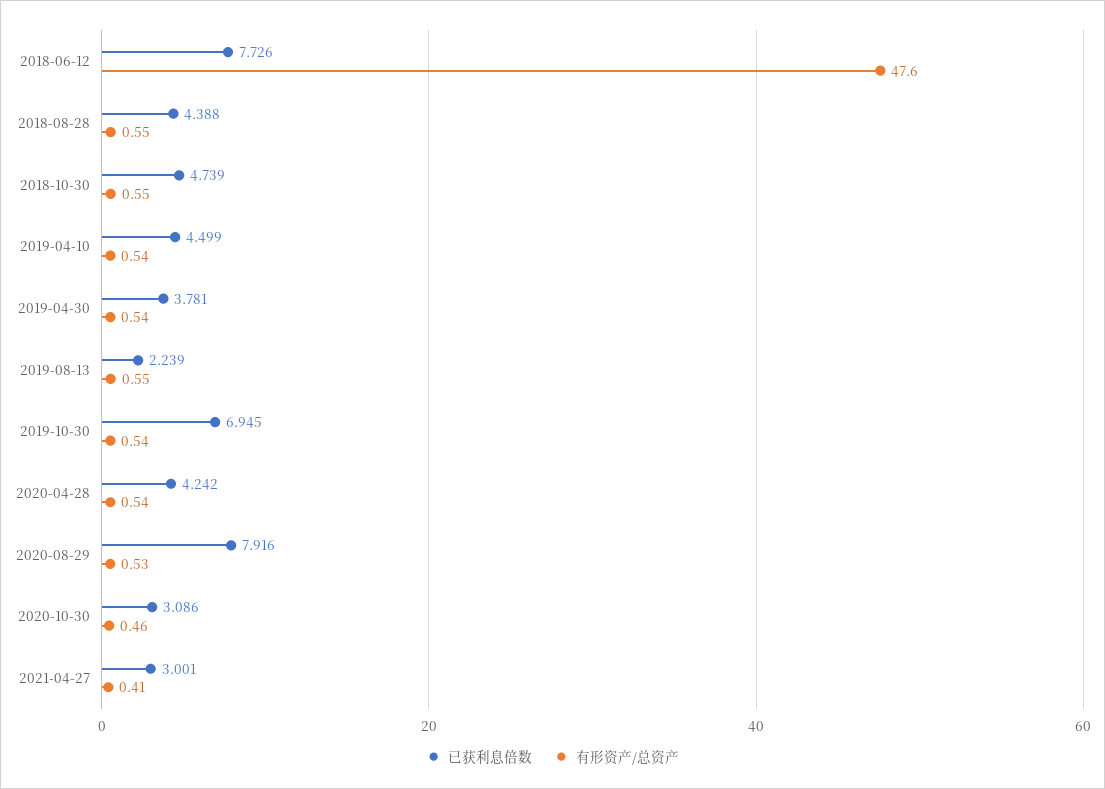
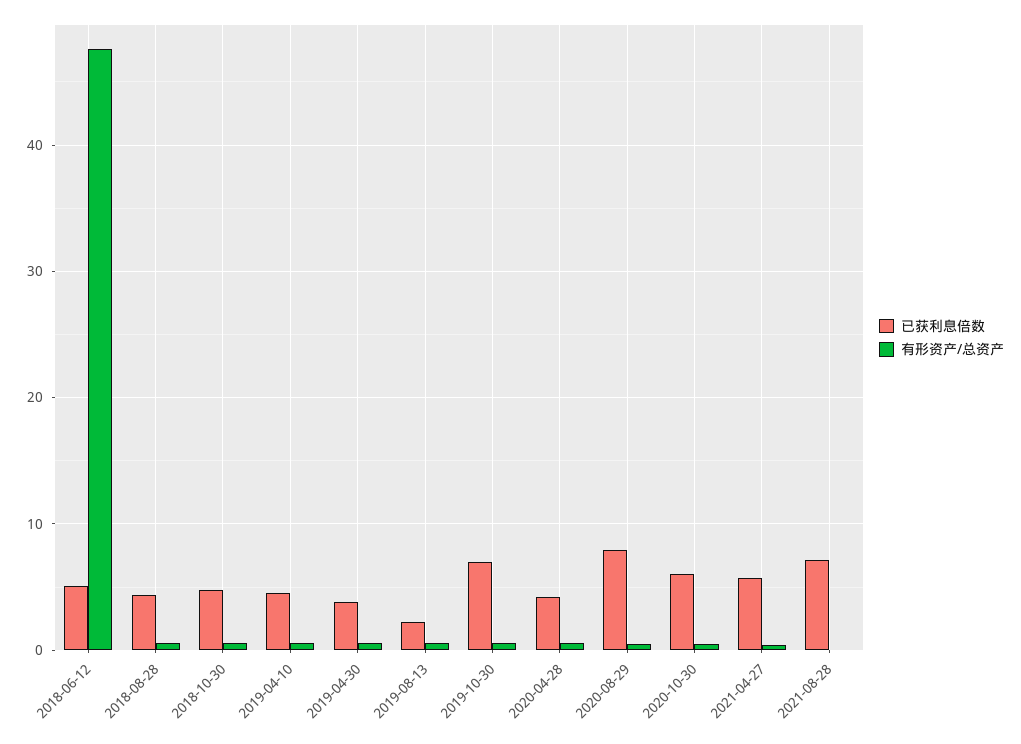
  {
    "已获利息倍数": {
-     "2018-06-12": 7.726,
+     "2018-06-12": 5,
      "2018-08-28": 4.388,
      "2018-10-30": 4.739,
      "2019-04-10": 4.499,
      "2019-04-30": 3.781,
      "2019-08-13": 2.239,
      "2019-10-30": 6.945,
      "2020-04-28": 4.242,
      "2020-08-29": 7.916,
-     "2020-10-30": 3.086,
+     "2020-10-30": 6,
-     "2021-04-27": 3.001
+     "2021-04-27": 6,
+     "2021-08-28": 7
    },
    "有形资产/总资产": {
      "2018-06-12": 47.6,
      "2018-08-28": 0.55,
      "2018-10-30": 0.55,
      "2019-04-10": 0.54,
      "2019-04-30": 0.54,
      "2019-08-13": 0.55,
      "2019-10-30": 0.54,
      "2020-04-28": 0.54,
      "2020-08-29": 0.53,
      "2020-10-30": 0.46,
-     "2021-04-27": 0.41
+     "2021-04-27": 0.41,
+     "2021-08-28": 0
    }
  }

